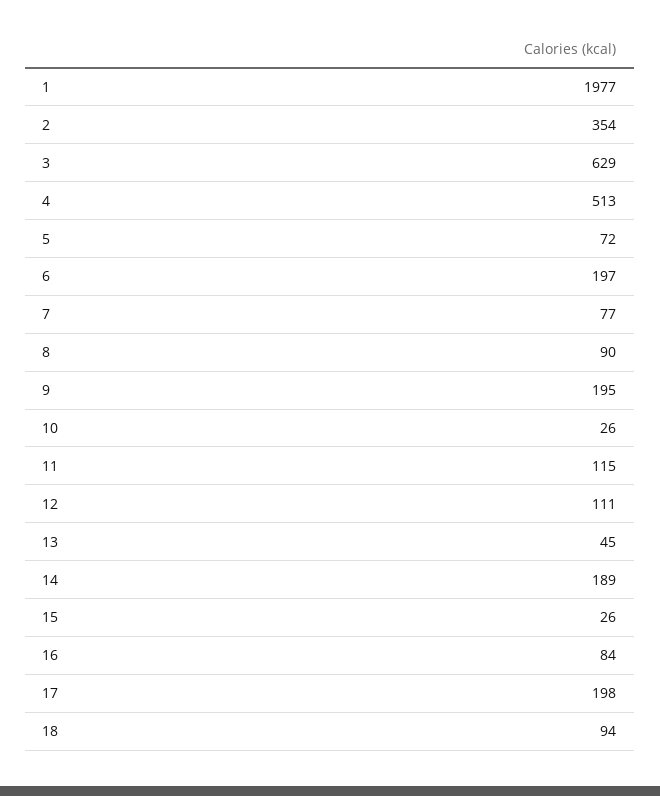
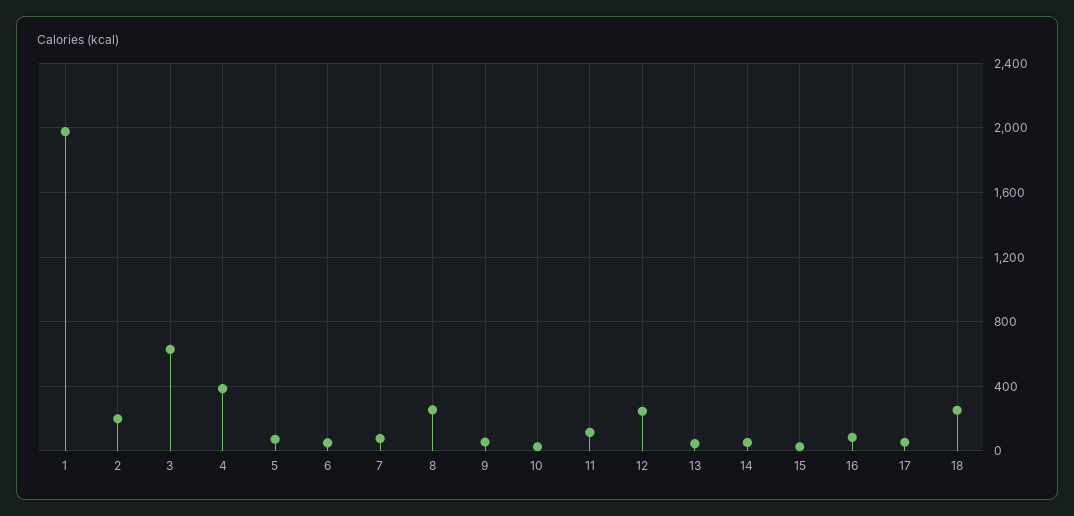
  {
    "1": 1977,
-   "2": 354,
+   "2": 200,
    "3": 629,
-   "4": 513,
+   "4": 400,
    "5": 72,
-   "6": 197,
+   "6": 50,
    "7": 77,
-   "8": 90,
+   "8": 250,
-   "9": 195,
+   "9": 50,
    "10": 26,
    "11": 115,
-   "12": 111,
+   "12": 250,
    "13": 45,
-   "14": 189,
+   "14": 50,
    "15": 26,
    "16": 84,
-   "17": 198,
+   "17": 50,
-   "18": 94
+   "18": 250
  }

